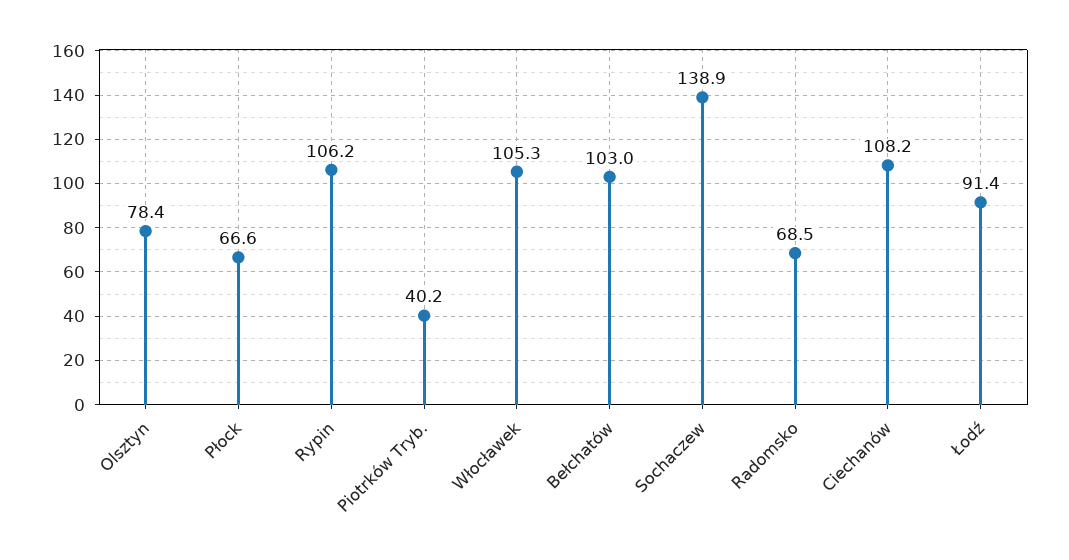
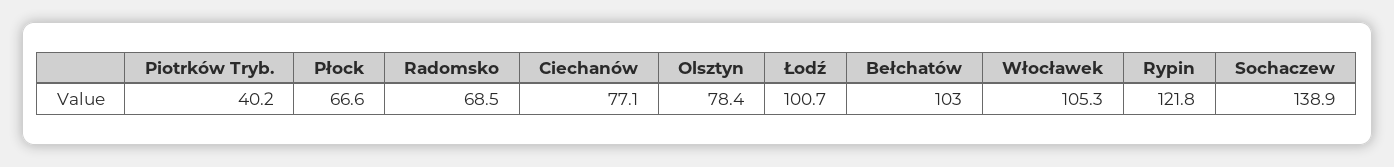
  {
    "Olsztyn": 78.4,
    "Płock": 66.6,
-   "Rypin": 106.2,
+   "Rypin": 121.8,
    "Piotrków Tryb.": 40.2,
    "Włocławek": 105.3,
    "Bełchatów": 103,
    "Sochaczew": 138.9,
    "Radomsko": 68.5,
-   "Ciechanów": 108.2,
+   "Ciechanów": 77.1,
-   "Łodź": 91.4
+   "Łodź": 100.7
  }

